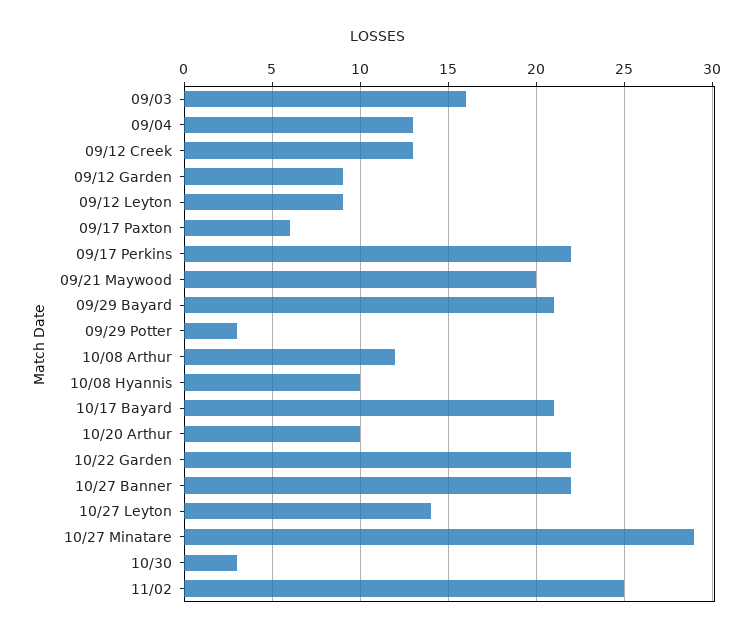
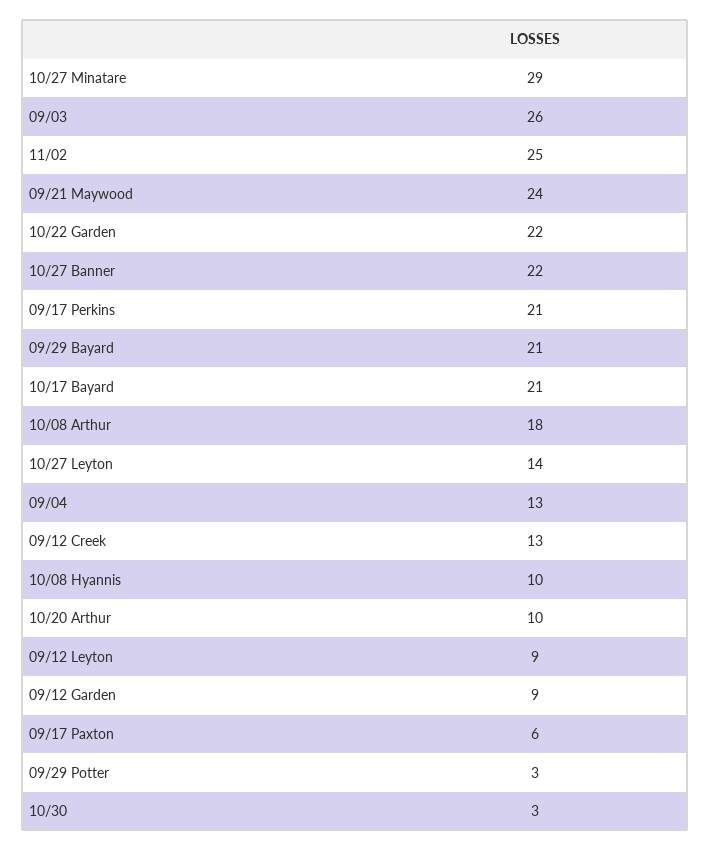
  {
-   "09/03": 16,
+   "09/03": 26,
    "09/04": 13,
    "09/12 Creek": 13,
    "09/12 Garden": 9,
    "09/12 Leyton": 9,
    "09/17 Paxton": 6,
-   "09/17 Perkins": 22,
+   "09/17 Perkins": 21,
-   "09/21 Maywood": 20,
+   "09/21 Maywood": 24,
    "09/29 Bayard": 21,
    "09/29 Potter": 3,
-   "10/08 Arthur": 12,
+   "10/08 Arthur": 18,
    "10/08 Hyannis": 10,
    "10/17 Bayard": 21,
    "10/20 Arthur": 10,
    "10/22 Garden": 22,
    "10/27 Banner": 22,
    "10/27 Leyton": 14,
    "10/27 Minatare": 29,
    "10/30": 3,
    "11/02": 25
  }

